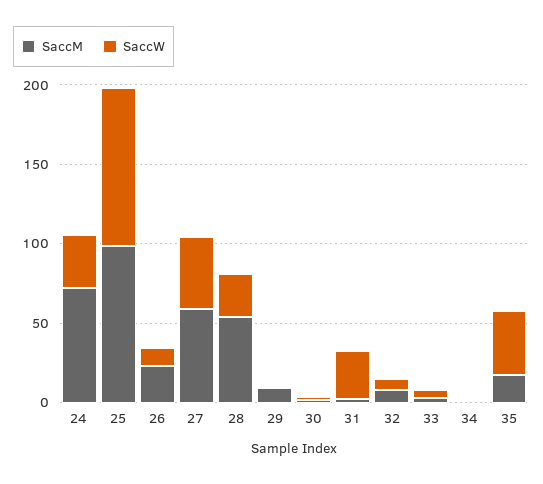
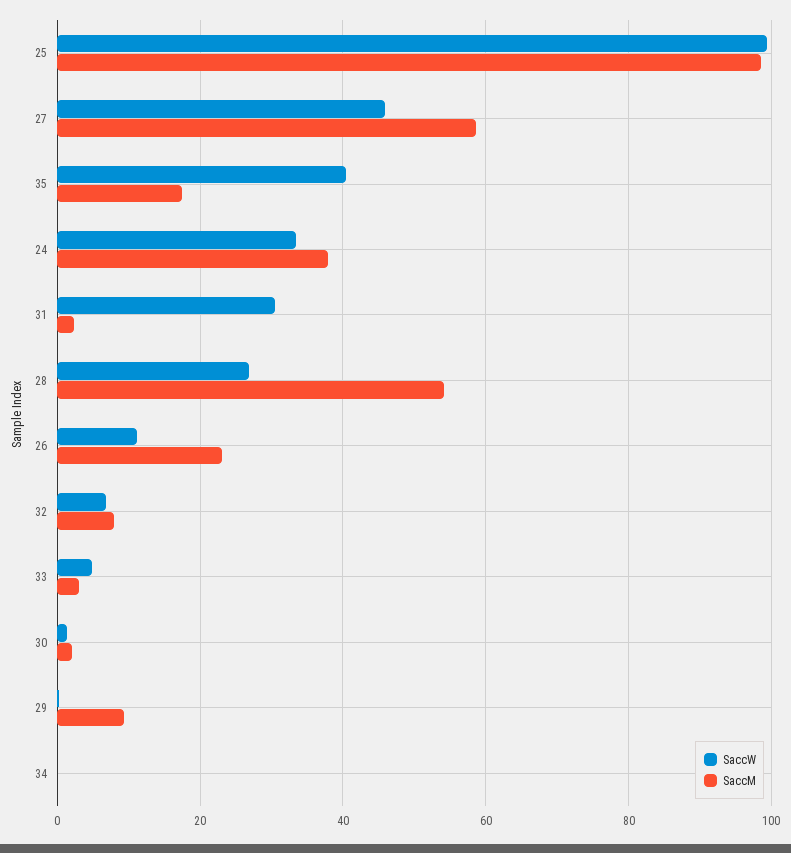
  {
    "SaccM": {
-     "24": 70,
+     "24": 38,
      "25": 98,
      "26": 24,
      "27": 58,
      "28": 54,
      "29": 10,
      "30": 2,
      "31": 2,
      "32": 8,
      "33": 4,
      "34": 0,
      "35": 18
    },
    "SaccW": {
      "24": 34,
      "25": 100,
      "26": 12,
      "27": 46,
      "28": 26,
      "29": 0,
      "30": 2,
      "31": 30,
      "32": 6,
      "33": 4,
      "34": 0,
      "35": 40
    }
  }

